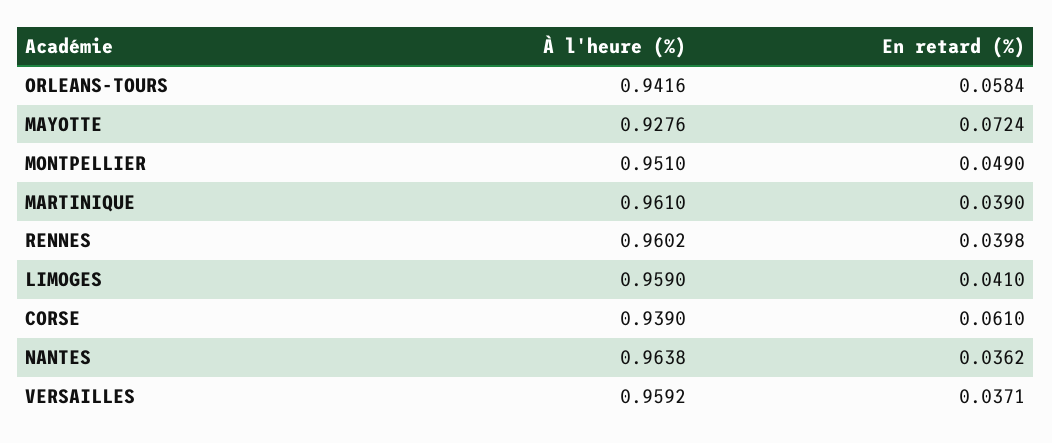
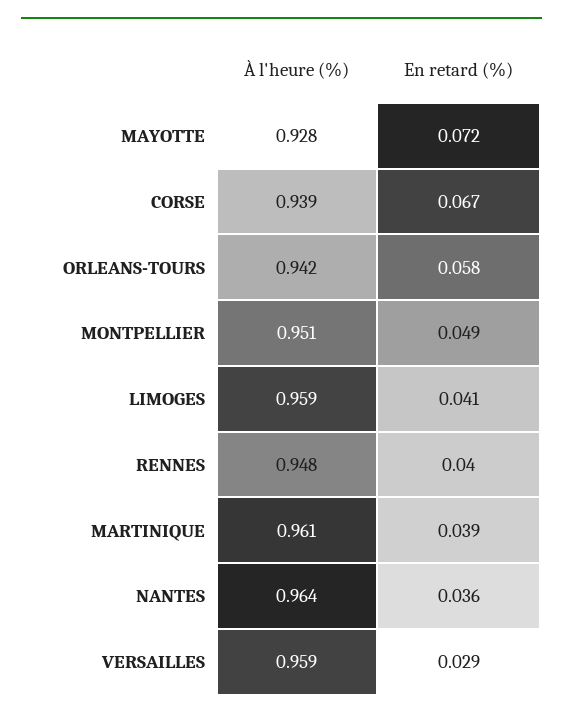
  {
    "À l'heure (%)": {
      "ORLEANS-TOURS": 0.9416,
      "MAYOTTE": 0.9276,
      "MONTPELLIER": 0.951,
      "MARTINIQUE": 0.961,
-     "RENNES": 0.9602,
+     "RENNES": 0.948,
      "LIMOGES": 0.959,
      "CORSE": 0.939,
      "NANTES": 0.9638,
      "VERSAILLES": 0.9592
    },
    "En retard (%)": {
      "ORLEANS-TOURS": 0.0584,
      "MAYOTTE": 0.0724,
      "MONTPELLIER": 0.049,
      "MARTINIQUE": 0.039,
      "RENNES": 0.0398,
      "LIMOGES": 0.041,
-     "CORSE": 0.061,
+     "CORSE": 0.067,
      "NANTES": 0.0362,
-     "VERSAILLES": 0.0371
+     "VERSAILLES": 0.029
    }
  }

